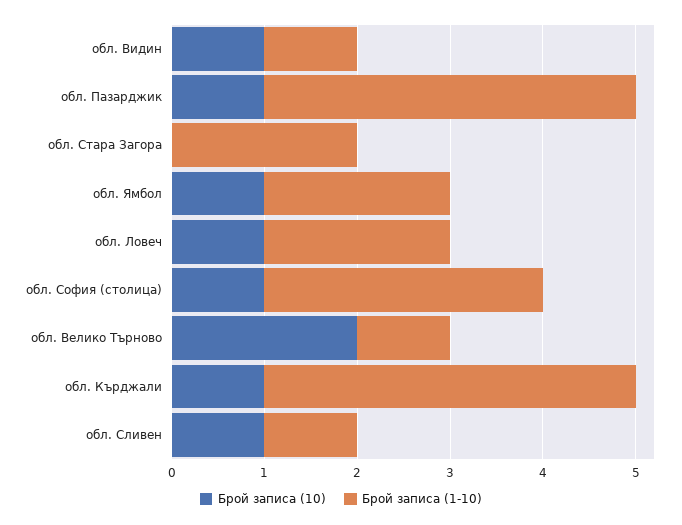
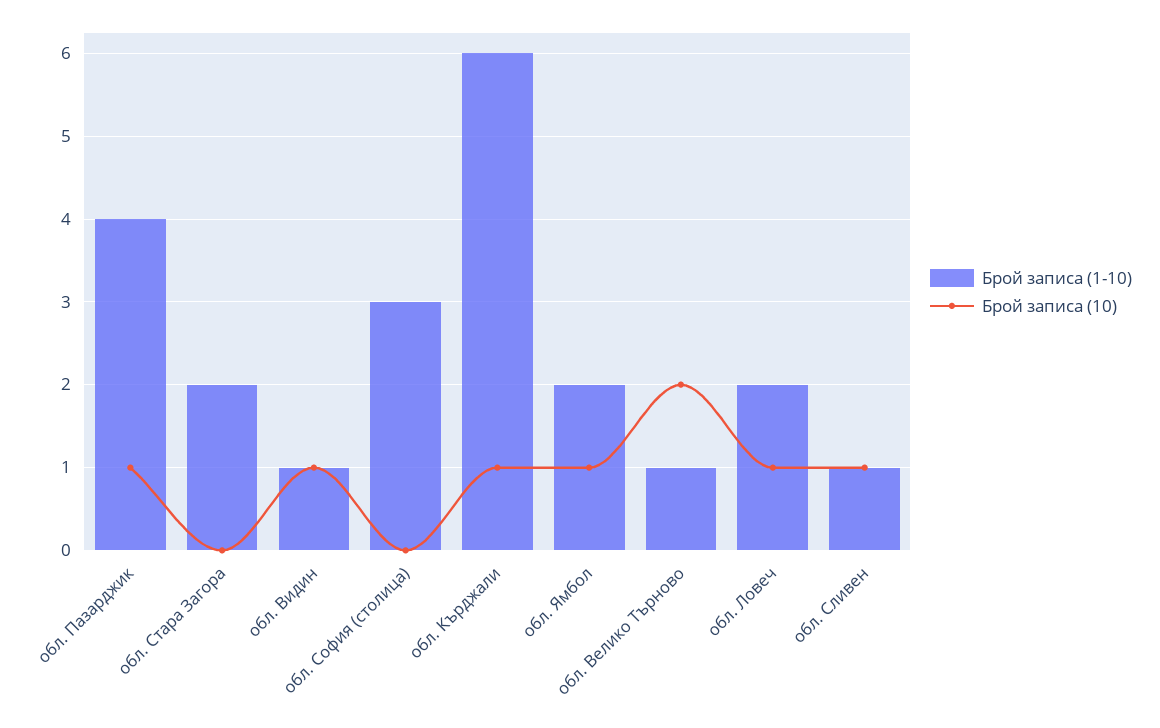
  {
    "Брой записа (10)": {
      "обл. Видин": 1,
      "обл. Пазарджик": 1,
      "обл. Стара Загора": 0,
      "обл. Ямбол": 1,
      "обл. Ловеч": 1,
-     "обл. София (столица)": 1,
+     "обл. София (столица)": 0,
      "обл. Велико Търново": 2,
      "обл. Кърджали": 1,
      "обл. Сливен": 1
    },
    "Брой записа (1-10)": {
      "обл. Видин": 1,
      "обл. Пазарджик": 4,
      "обл. Стара Загора": 2,
      "обл. Ямбол": 2,
      "обл. Ловеч": 2,
      "обл. София (столица)": 3,
      "обл. Велико Търново": 1,
-     "обл. Кърджали": 4,
+     "обл. Кърджали": 6,
      "обл. Сливен": 1
    }
  }

